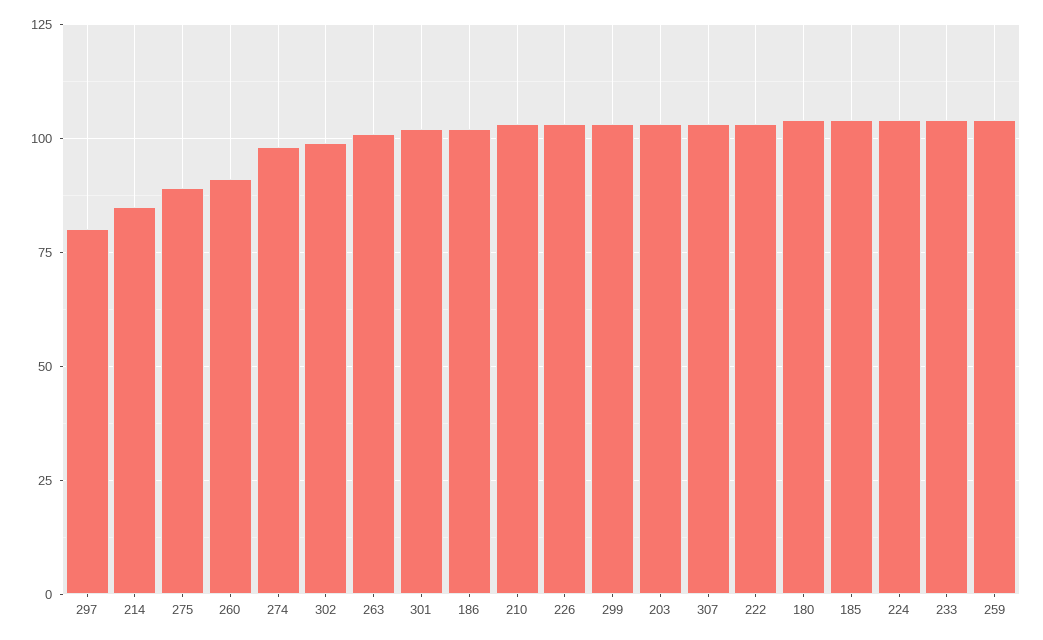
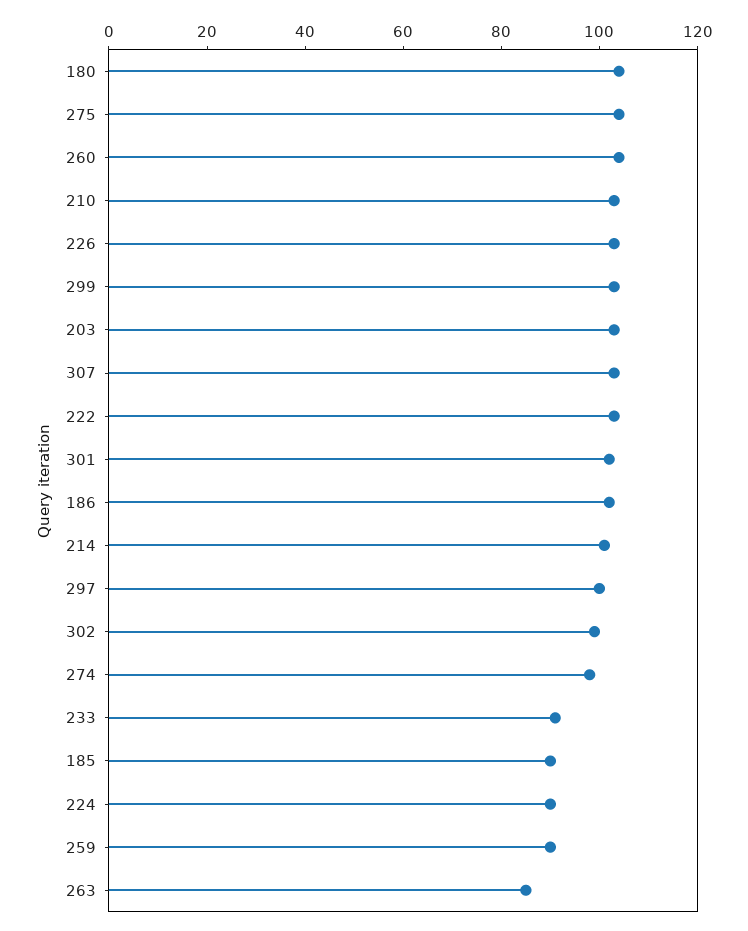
  {
-   "297": 80,
+   "297": 100,
-   "214": 85,
+   "214": 100,
-   "275": 90,
+   "275": 105,
-   "260": 90,
+   "260": 105,
    "274": 100,
    "302": 100,
-   "263": 100,
+   "263": 85,
    "301": 100,
    "186": 100,
    "210": 105,
    "226": 105,
    "299": 105,
    "203": 105,
    "307": 105,
    "222": 105,
    "180": 105,
-   "185": 105,
+   "185": 90,
-   "224": 105,
+   "224": 90,
-   "233": 105,
+   "233": 90,
-   "259": 105
+   "259": 90
  }

